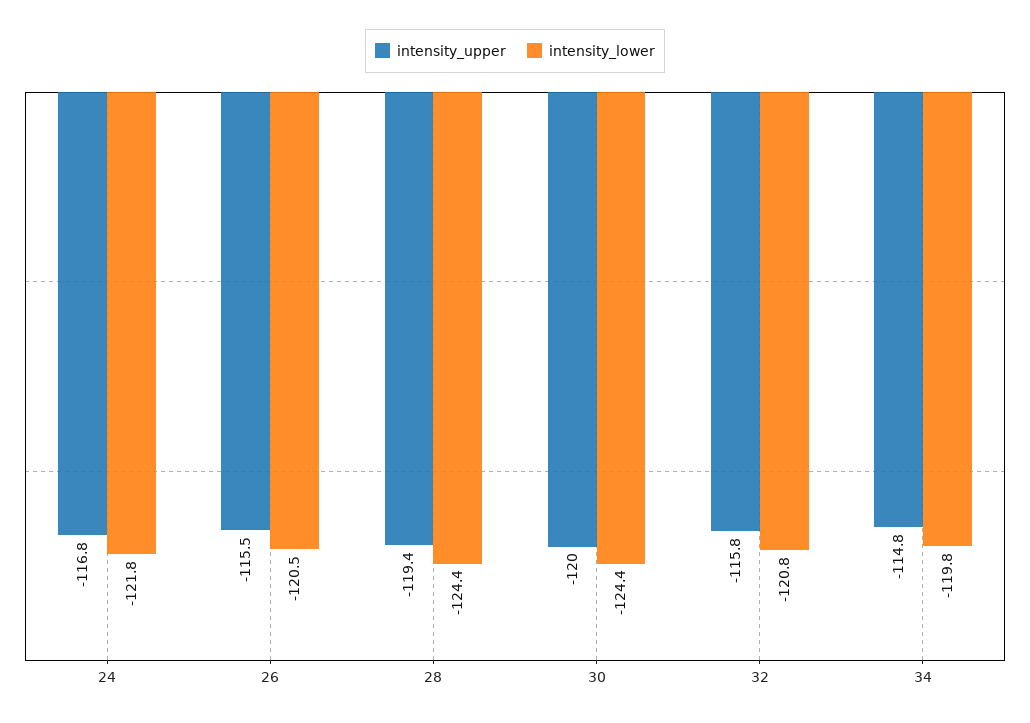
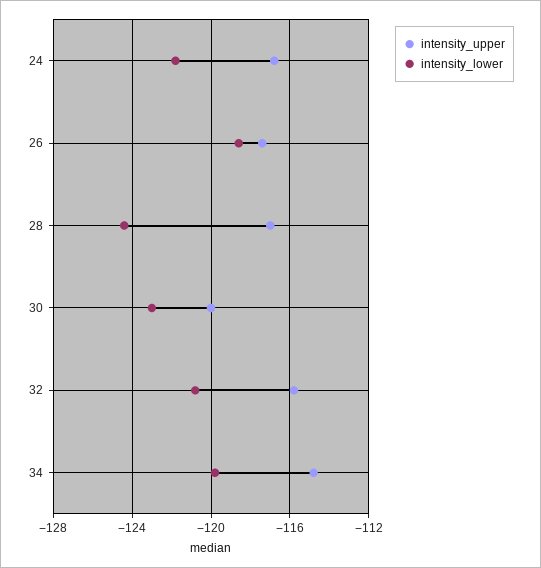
  {
    "intensity_upper": {
      "24": -116.8,
-     "26": -115.5,
+     "26": -117.5,
-     "28": -119.4,
+     "28": -117,
      "30": -120,
      "32": -115.8,
      "34": -114.8
    },
    "intensity_lower": {
      "24": -121.8,
-     "26": -120.5,
+     "26": -118.5,
      "28": -124.4,
-     "30": -124.4,
+     "30": -123,
      "32": -120.8,
      "34": -119.8
    }
  }

